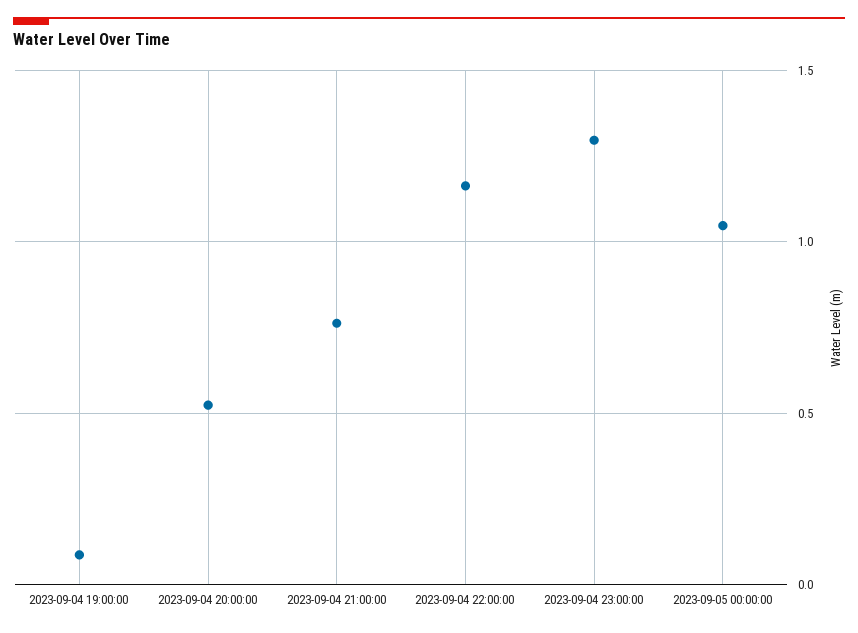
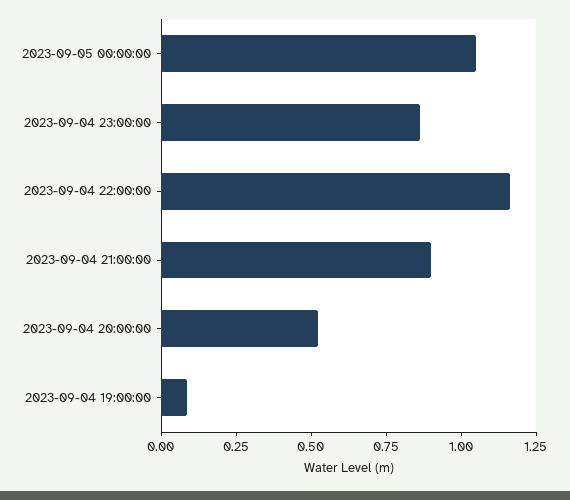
  {
    "2023-09-04 19:00:00": 0.1,
    "2023-09-04 20:00:00": 0.5,
-   "2023-09-04 21:00:00": 0.75,
+   "2023-09-04 21:00:00": 0.9,
    "2023-09-04 22:00:00": 1.15,
-   "2023-09-04 23:00:00": 1.3,
+   "2023-09-04 23:00:00": 0.85,
    "2023-09-05 00:00:00": 1.05
  }

